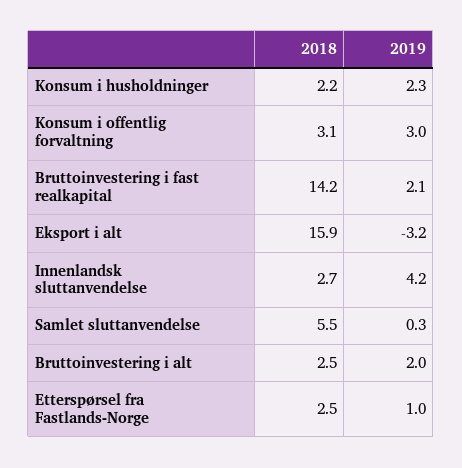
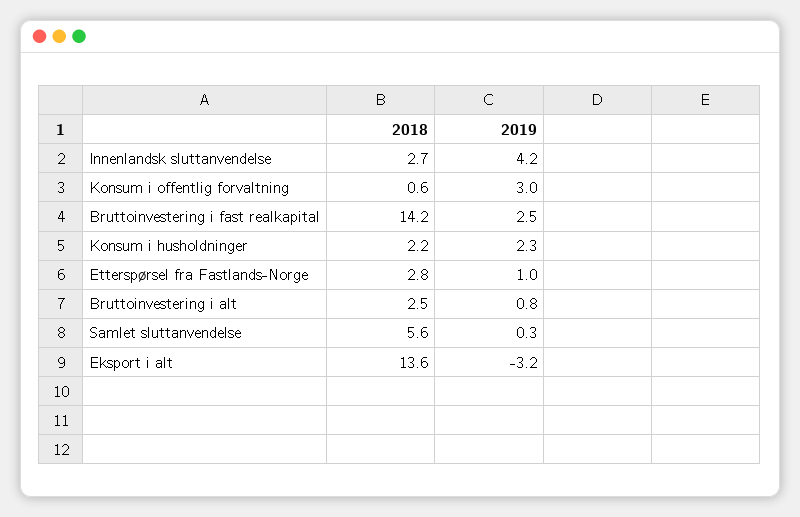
  {
    "2018": {
      "Konsum i husholdninger": 2.2,
-     "Konsum i offentlig forvaltning": 3.1,
+     "Konsum i offentlig forvaltning": 0.6,
      "Bruttoinvestering i fast realkapital": 14.2,
-     "Eksport i alt": 15.9,
+     "Eksport i alt": 13.6,
      "Innenlandsk sluttanvendelse": 2.7,
-     "Samlet sluttanvendelse": 5.5,
+     "Samlet sluttanvendelse": 5.6,
      "Bruttoinvestering i alt": 2.5,
-     "Etterspørsel fra Fastlands-Norge": 2.5
+     "Etterspørsel fra Fastlands-Norge": 2.8
    },
    "2019": {
      "Konsum i husholdninger": 2.3,
      "Konsum i offentlig forvaltning": 3,
-     "Bruttoinvestering i fast realkapital": 2.1,
+     "Bruttoinvestering i fast realkapital": 2.5,
      "Eksport i alt": -3.2,
      "Innenlandsk sluttanvendelse": 4.2,
      "Samlet sluttanvendelse": 0.3,
-     "Bruttoinvestering i alt": 2,
+     "Bruttoinvestering i alt": 0.8,
      "Etterspørsel fra Fastlands-Norge": 1
    }
  }

